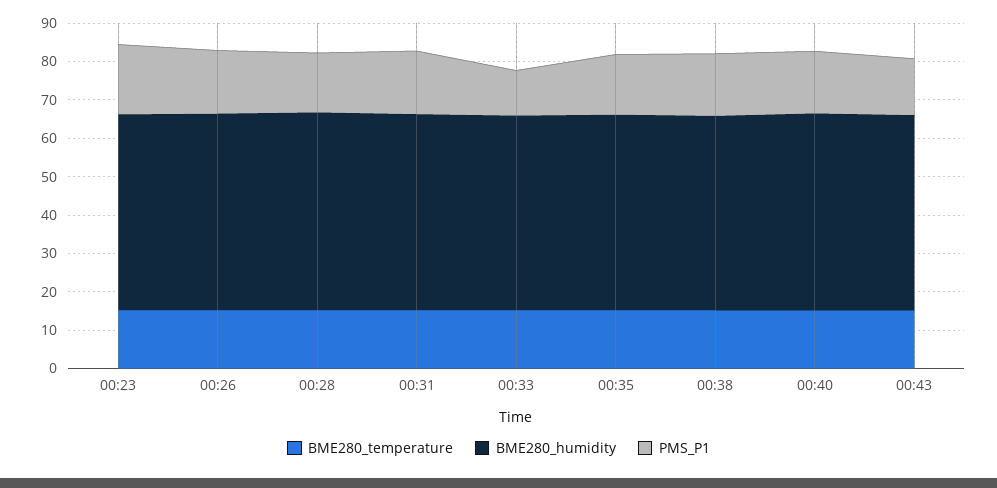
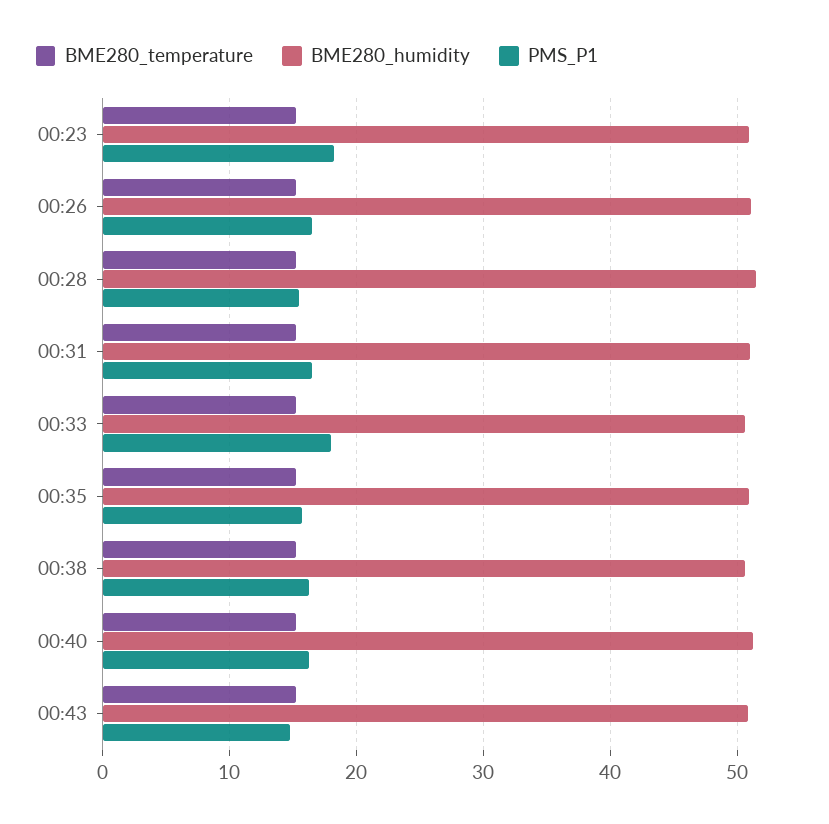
  {
    "BME280_temperature": {
      "00:23": 15,
      "00:26": 15,
      "00:28": 15,
      "00:31": 15,
      "00:33": 15,
      "00:35": 15,
      "00:38": 15,
      "00:40": 15,
      "00:43": 15
    },
    "BME280_humidity": {
      "00:23": 51,
      "00:26": 51,
      "00:28": 52,
      "00:31": 51,
      "00:33": 51,
      "00:35": 51,
      "00:38": 51,
      "00:40": 51,
      "00:43": 51
    },
    "PMS_P1": {
      "00:23": 18,
      "00:26": 17,
      "00:28": 16,
      "00:31": 17,
-     "00:33": 12.5,
+     "00:33": 18,
      "00:35": 16,
      "00:38": 16,
      "00:40": 16,
      "00:43": 15
    }
  }

